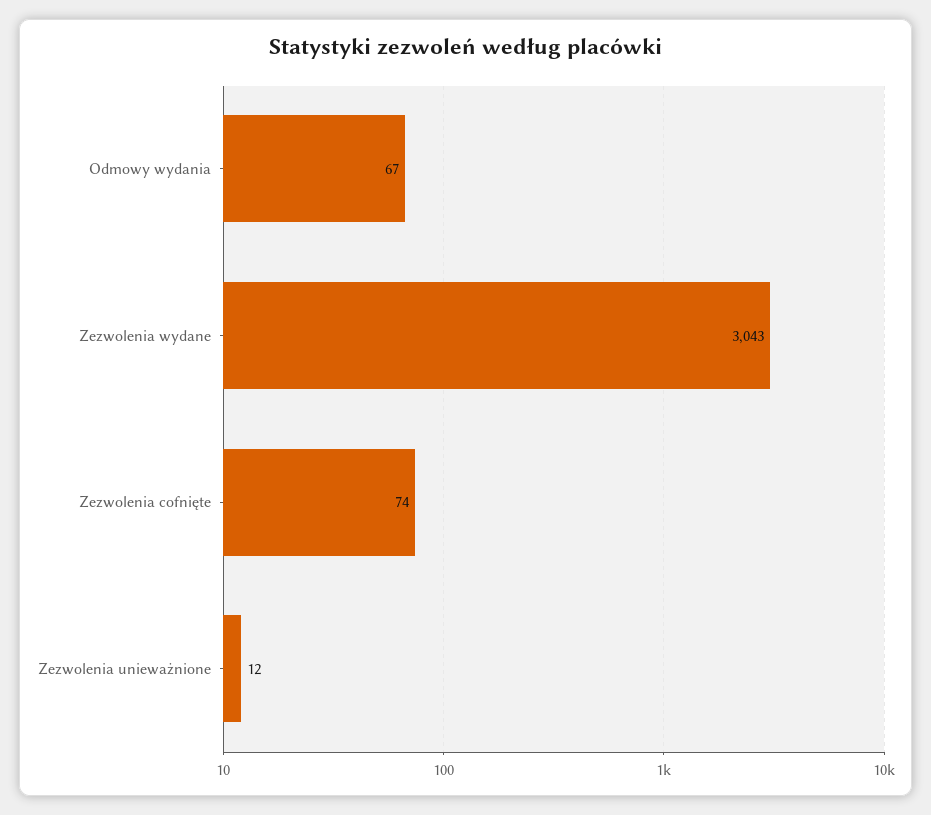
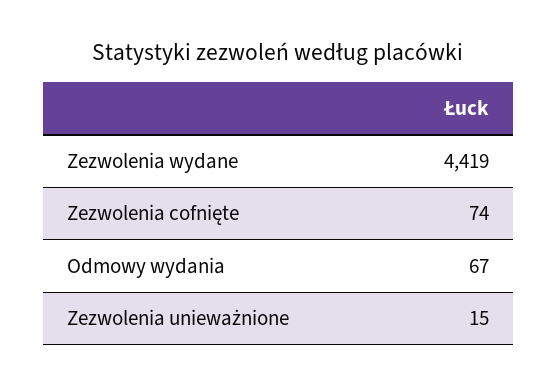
  {
    "Odmowy wydania": 67,
-   "Zezwolenia wydane": 3043,
+   "Zezwolenia wydane": 4419,
    "Zezwolenia cofnięte": 74,
-   "Zezwolenia unieważnione": 12
+   "Zezwolenia unieważnione": 15
  }

